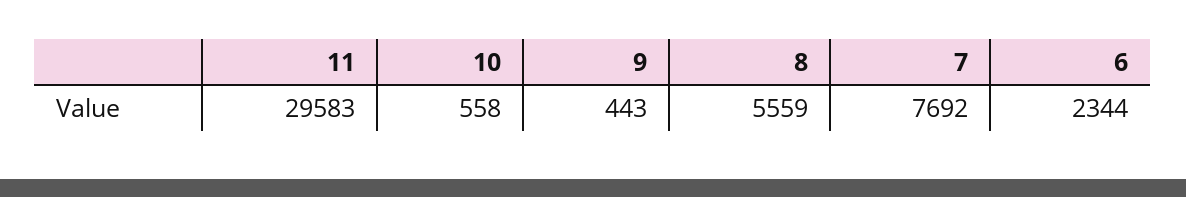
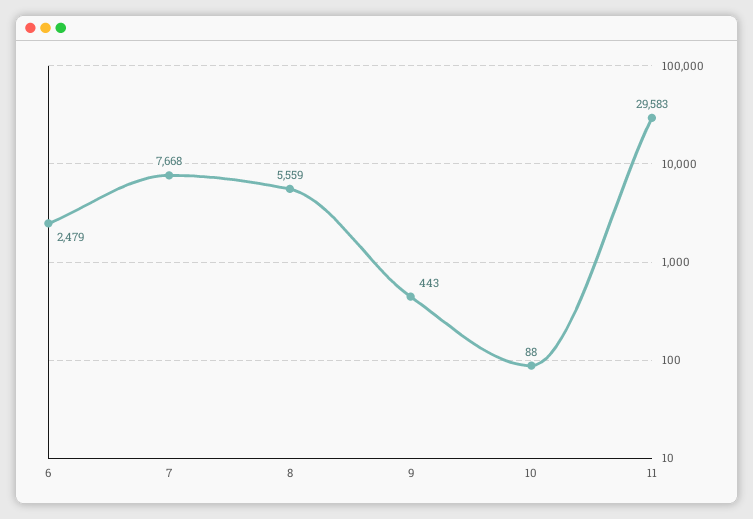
  {
    "11": 29583,
-   "10": 558,
+   "10": 88,
    "9": 443,
    "8": 5559,
-   "7": 7692,
+   "7": 7668,
-   "6": 2344
+   "6": 2479
  }

